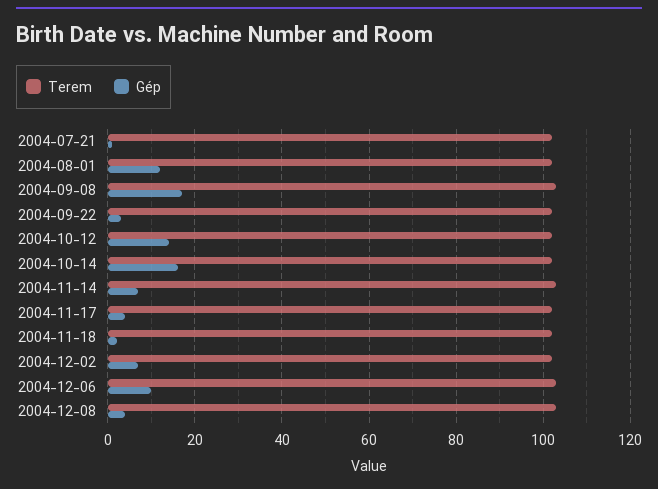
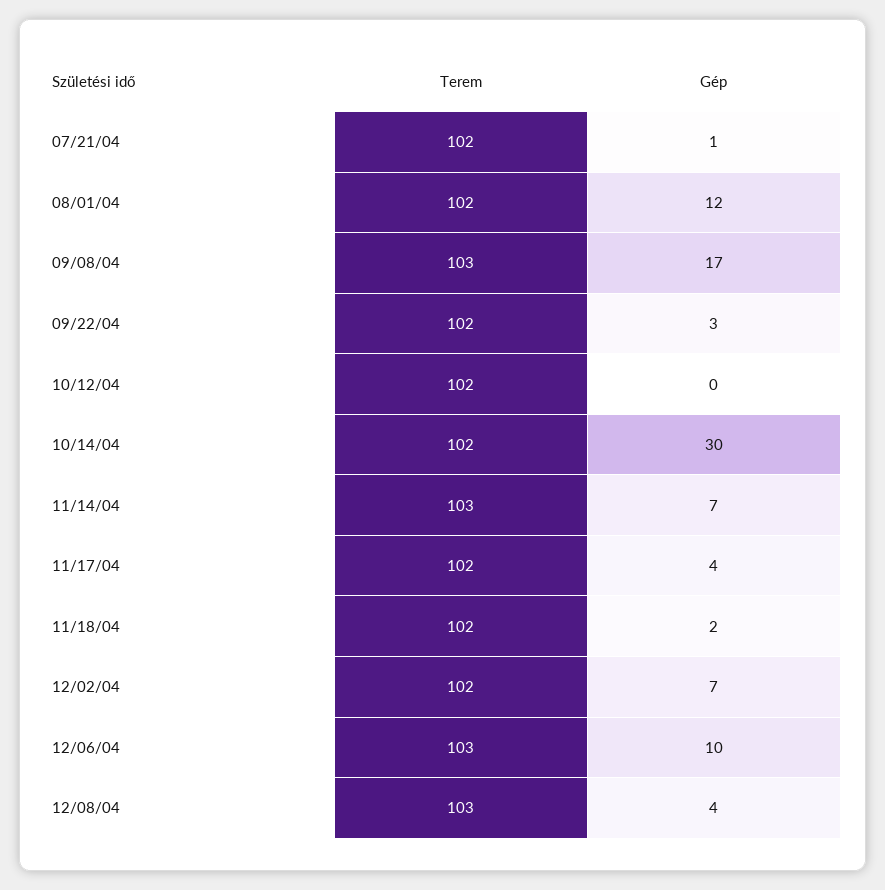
  {
    "Terem": {
      "2004-07-21": 102,
      "2004-08-01": 102,
      "2004-09-08": 103,
      "2004-09-22": 102,
      "2004-10-12": 102,
      "2004-10-14": 102,
      "2004-11-14": 103,
      "2004-11-17": 102,
      "2004-11-18": 102,
      "2004-12-02": 102,
      "2004-12-06": 103,
      "2004-12-08": 103
    },
    "Gép": {
      "2004-07-21": 1,
      "2004-08-01": 12,
      "2004-09-08": 17,
      "2004-09-22": 3,
-     "2004-10-12": 15,
+     "2004-10-12": 0,
-     "2004-10-14": 15,
+     "2004-10-14": 30,
      "2004-11-14": 7,
      "2004-11-17": 4,
      "2004-11-18": 2,
      "2004-12-02": 7,
      "2004-12-06": 10,
      "2004-12-08": 4
    }
  }

